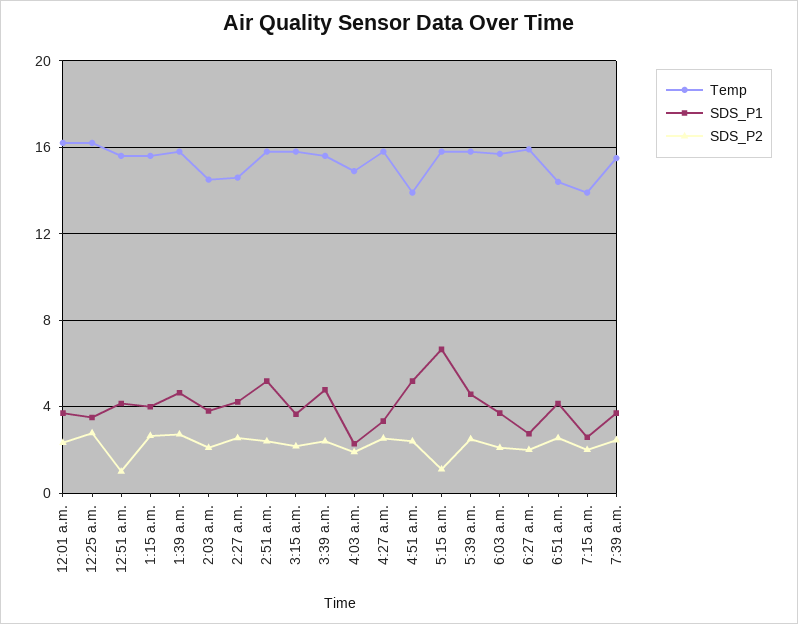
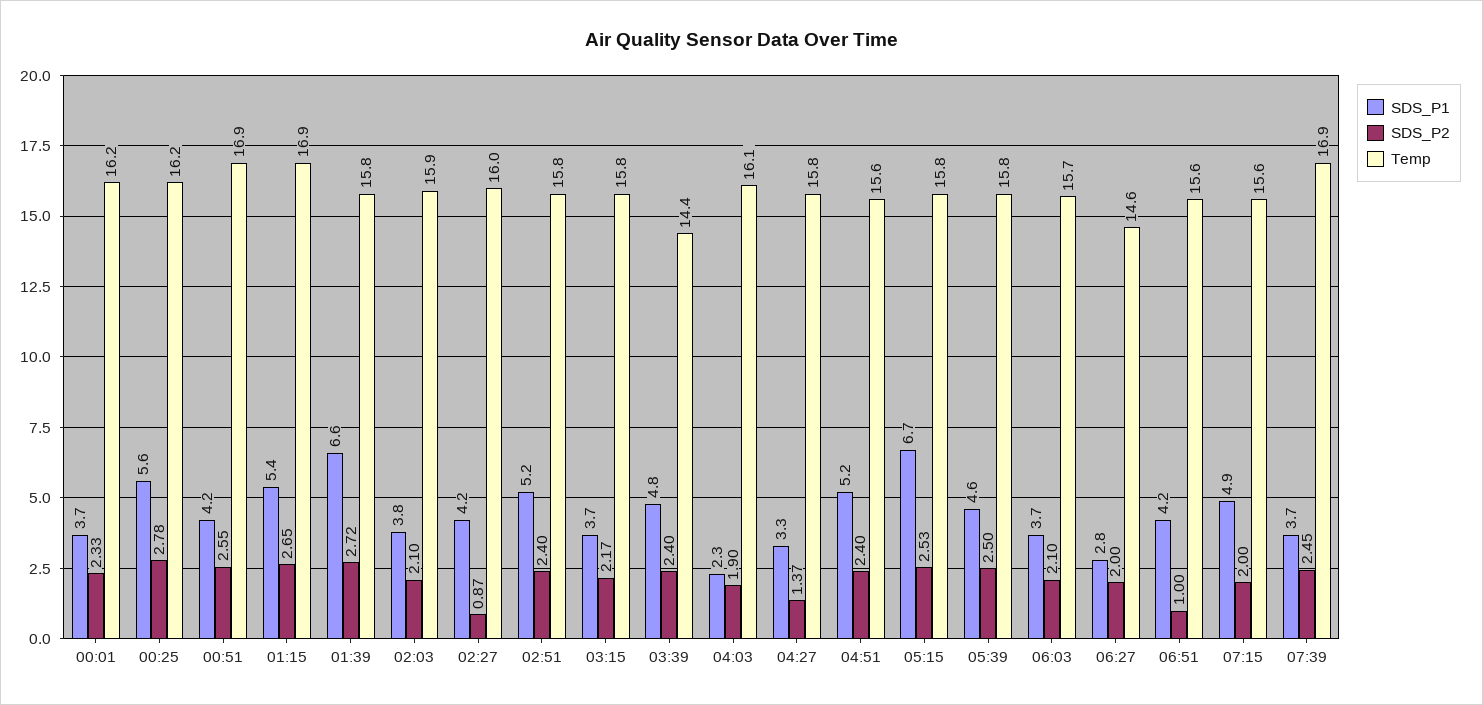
  {
    "Temp": {
      "12:01 a.m.": 16.2,
      "12:25 a.m.": 16.2,
-     "12:51 a.m.": 15.5,
+     "12:51 a.m.": 16.9,
-     "1:15 a.m.": 15.5,
+     "1:15 a.m.": 16.9,
      "1:39 a.m.": 15.8,
-     "2:03 a.m.": 14.5,
+     "2:03 a.m.": 15.9,
-     "2:27 a.m.": 14.5,
+     "2:27 a.m.": 16,
      "2:51 a.m.": 15.8,
      "3:15 a.m.": 15.8,
-     "3:39 a.m.": 15.5,
+     "3:39 a.m.": 14.4,
-     "4:03 a.m.": 15,
+     "4:03 a.m.": 16.1,
      "4:27 a.m.": 15.8,
-     "4:51 a.m.": 14,
+     "4:51 a.m.": 15.6,
      "5:15 a.m.": 15.8,
      "5:39 a.m.": 15.8,
      "6:03 a.m.": 15.7,
-     "6:27 a.m.": 16,
+     "6:27 a.m.": 14.6,
-     "6:51 a.m.": 14.5,
+     "6:51 a.m.": 15.6,
-     "7:15 a.m.": 14,
+     "7:15 a.m.": 15.6,
-     "7:39 a.m.": 15.5
+     "7:39 a.m.": 16.9
    },
    "SDS_P1": {
      "12:01 a.m.": 3.7,
-     "12:25 a.m.": 3.5,
+     "12:25 a.m.": 5.6,
      "12:51 a.m.": 4.2,
-     "1:15 a.m.": 4,
+     "1:15 a.m.": 5.4,
-     "1:39 a.m.": 4.5,
+     "1:39 a.m.": 6.6,
      "2:03 a.m.": 3.8,
      "2:27 a.m.": 4.2,
      "2:51 a.m.": 5.2,
      "3:15 a.m.": 3.7,
      "3:39 a.m.": 4.8,
      "4:03 a.m.": 2.3,
      "4:27 a.m.": 3.3,
      "4:51 a.m.": 5.2,
      "5:15 a.m.": 6.7,
      "5:39 a.m.": 4.6,
      "6:03 a.m.": 3.7,
      "6:27 a.m.": 2.8,
      "6:51 a.m.": 4.2,
-     "7:15 a.m.": 2.5,
+     "7:15 a.m.": 4.9,
      "7:39 a.m.": 3.7
    },
    "SDS_P2": {
      "12:01 a.m.": 2.33,
      "12:25 a.m.": 2.78,
-     "12:51 a.m.": 1,
+     "12:51 a.m.": 2.55,
      "1:15 a.m.": 2.65,
      "1:39 a.m.": 2.72,
      "2:03 a.m.": 2.1,
-     "2:27 a.m.": 2.5,
+     "2:27 a.m.": 0.87,
      "2:51 a.m.": 2.4,
      "3:15 a.m.": 2.17,
      "3:39 a.m.": 2.4,
      "4:03 a.m.": 1.9,
-     "4:27 a.m.": 2.5,
+     "4:27 a.m.": 1.37,
      "4:51 a.m.": 2.4,
-     "5:15 a.m.": 1,
+     "5:15 a.m.": 2.53,
      "5:39 a.m.": 2.5,
      "6:03 a.m.": 2.1,
      "6:27 a.m.": 2,
-     "6:51 a.m.": 2.5,
+     "6:51 a.m.": 1,
      "7:15 a.m.": 2,
      "7:39 a.m.": 2.45
    }
  }

